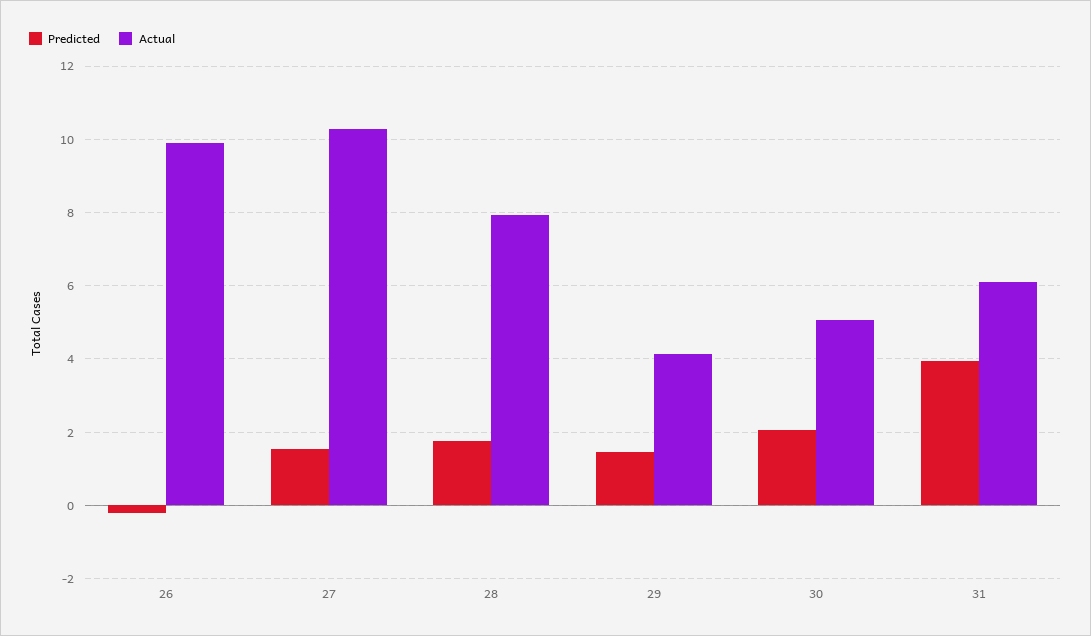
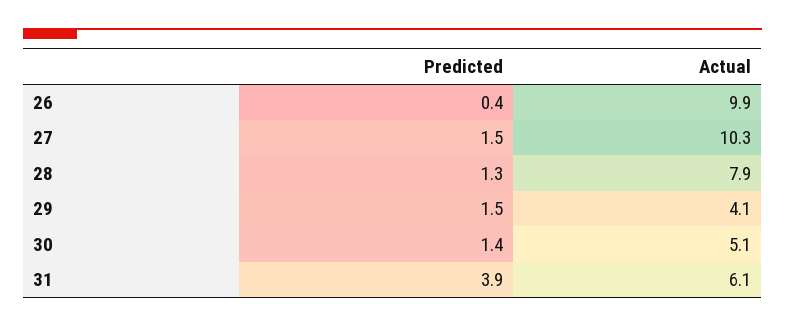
  {
    "Predicted": {
-     "26": -0.2,
+     "26": 0.4,
      "27": 1.5,
-     "28": 1.8,
+     "28": 1.3,
      "29": 1.5,
-     "30": 2,
+     "30": 1.4,
      "31": 3.9
    },
    "Actual": {
      "26": 9.9,
      "27": 10.3,
      "28": 7.9,
      "29": 4.1,
      "30": 5.1,
      "31": 6.1
    }
  }

